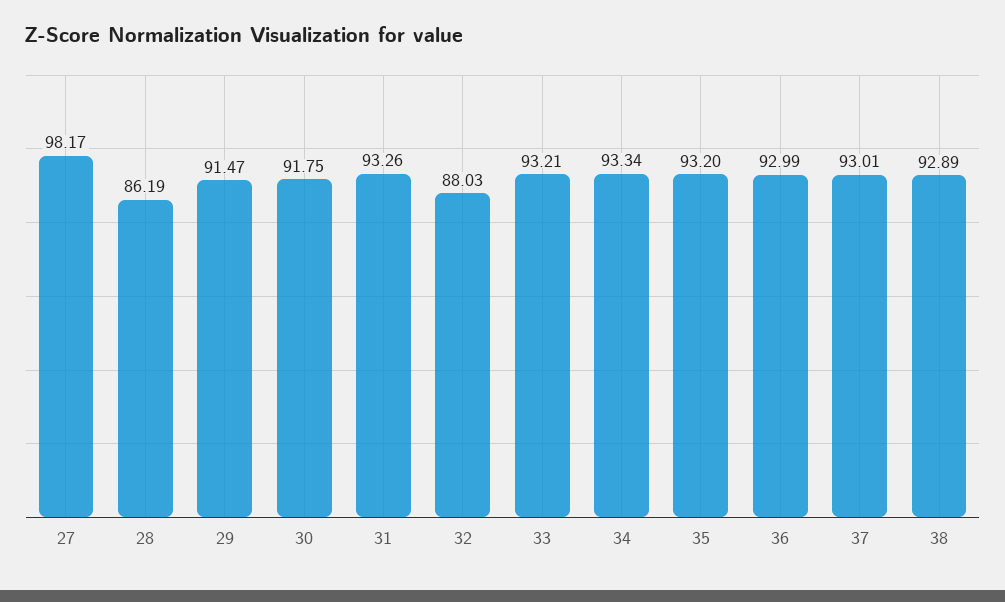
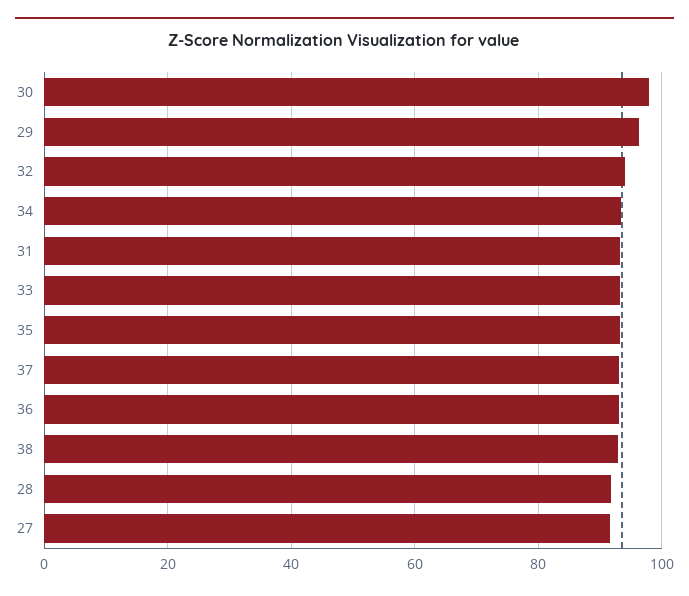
  {
-   "27": 98.17,
+   "27": 92,
-   "28": 86.19,
+   "28": 92,
-   "29": 91.47,
+   "29": 96,
-   "30": 91.75,
+   "30": 98,
    "31": 93.26,
-   "32": 88.03,
+   "32": 94,
    "33": 93.21,
    "34": 93.34,
    "35": 93.2,
    "36": 92.99,
    "37": 93.01,
    "38": 92.89
  }

